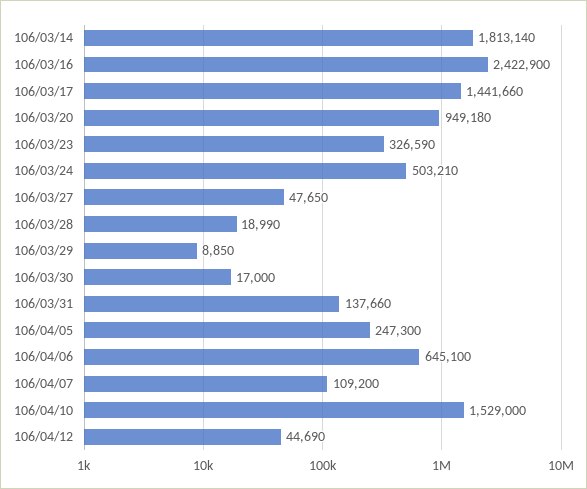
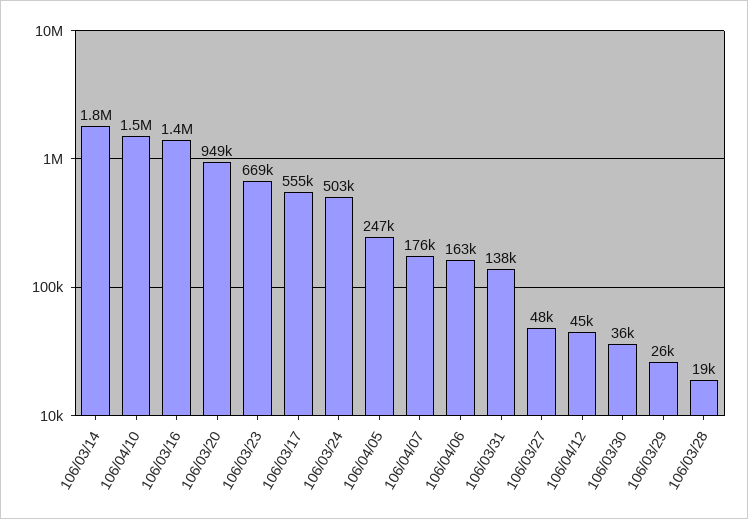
  {
    "106/03/14": 1813140,
-   "106/03/16": 2422900,
+   "106/03/16": 1400000,
-   "106/03/17": 1441660,
+   "106/03/17": 555000,
    "106/03/20": 949180,
-   "106/03/23": 326590,
+   "106/03/23": 669000,
    "106/03/24": 503210,
    "106/03/27": 47650,
    "106/03/28": 18990,
-   "106/03/29": 8850,
+   "106/03/29": 26000,
-   "106/03/30": 17000,
+   "106/03/30": 36000,
    "106/03/31": 137660,
    "106/04/05": 247300,
-   "106/04/06": 645100,
+   "106/04/06": 163000,
-   "106/04/07": 109200,
+   "106/04/07": 176000,
    "106/04/10": 1529000,
    "106/04/12": 44690
  }

